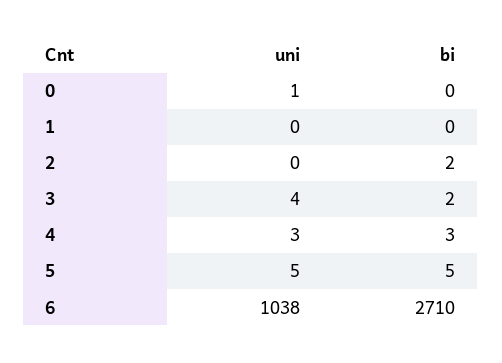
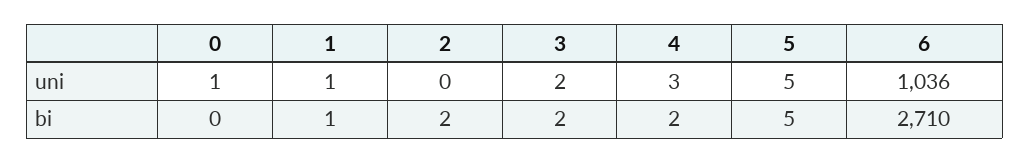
  {
    "uni": {
      "0": 1,
-     "1": 0,
+     "1": 1,
      "2": 0,
-     "3": 4,
+     "3": 2,
      "4": 3,
      "5": 5,
-     "6": 1038
+     "6": 1036
    },
    "bi": {
      "0": 0,
-     "1": 0,
+     "1": 1,
      "2": 2,
      "3": 2,
-     "4": 3,
+     "4": 2,
      "5": 5,
      "6": 2710
    }
  }

